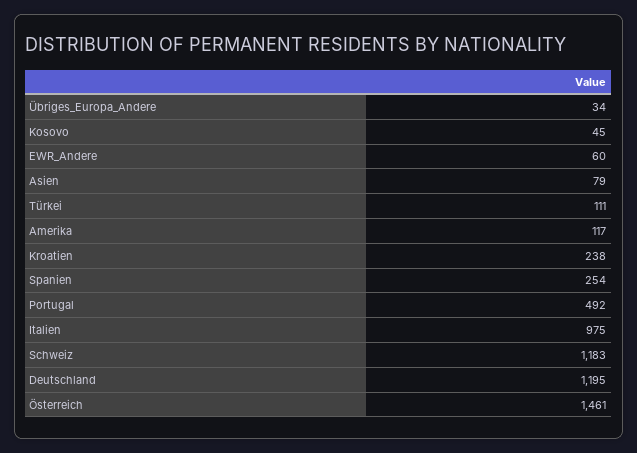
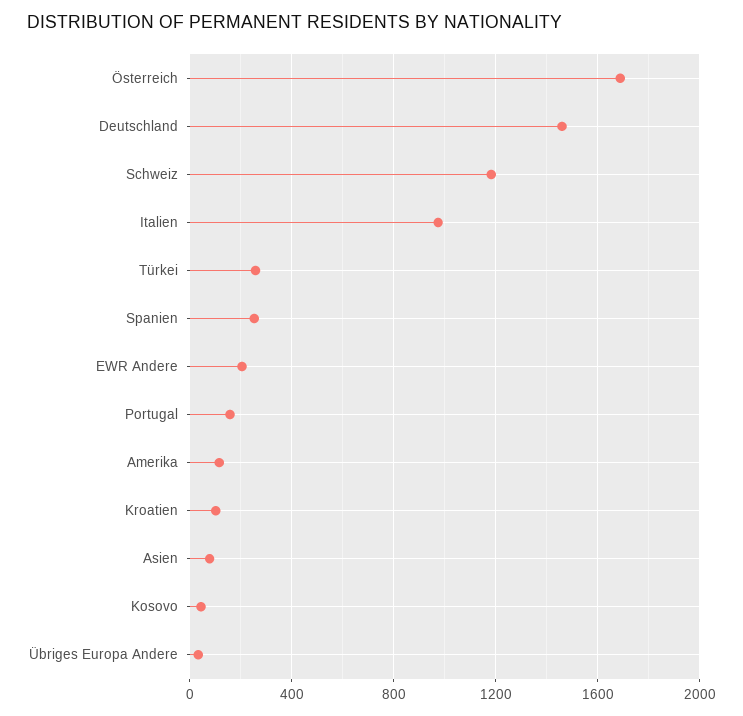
  {
    "Übriges_Europa_Andere": 34,
    "Kosovo": 45,
-   "EWR_Andere": 60,
+   "EWR_Andere": 200,
    "Asien": 79,
-   "Türkei": 111,
+   "Türkei": 250,
    "Amerika": 117,
-   "Kroatien": 238,
+   "Kroatien": 100,
    "Spanien": 254,
-   "Portugal": 492,
+   "Portugal": 150,
    "Italien": 975,
    "Schweiz": 1183,
-   "Deutschland": 1195,
+   "Deutschland": 1450,
-   "Österreich": 1461
+   "Österreich": 1700
  }

